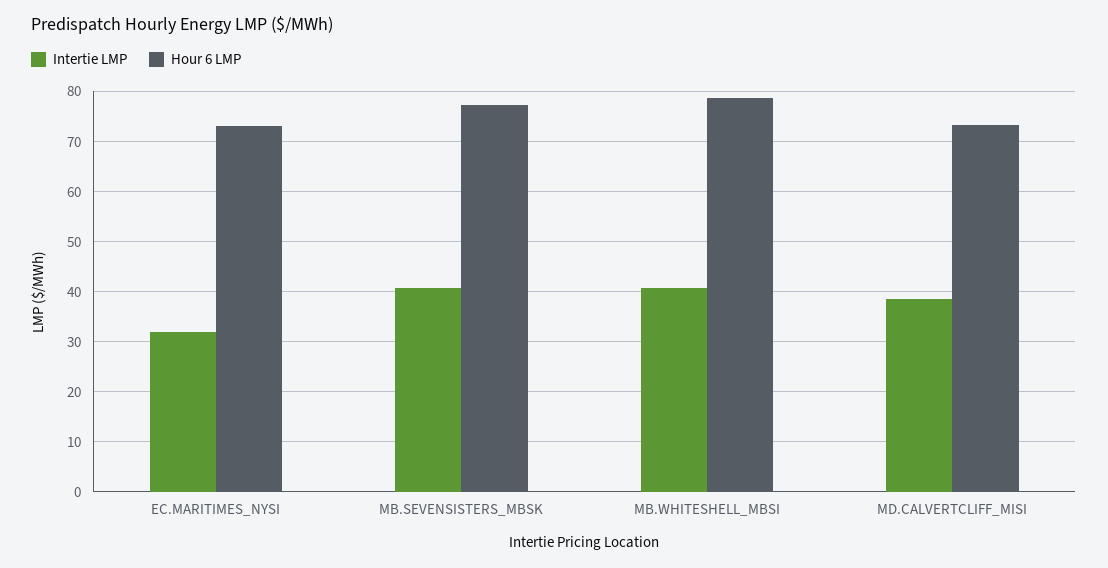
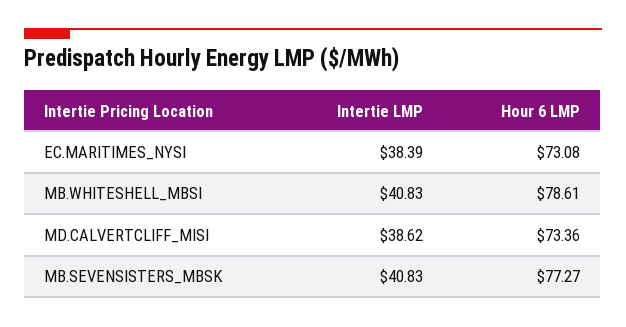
  {
    "Intertie LMP": {
-     "EC.MARITIMES_NYSI": 32,
+     "EC.MARITIMES_NYSI": 38.39,
      "MB.SEVENSISTERS_MBSK": 40.83,
      "MB.WHITESHELL_MBSI": 40.83,
      "MD.CALVERTCLIFF_MISI": 38.62
    },
    "Hour 6 LMP": {
      "EC.MARITIMES_NYSI": 73.08,
      "MB.SEVENSISTERS_MBSK": 77.27,
      "MB.WHITESHELL_MBSI": 78.61,
      "MD.CALVERTCLIFF_MISI": 73.36
    }
  }

